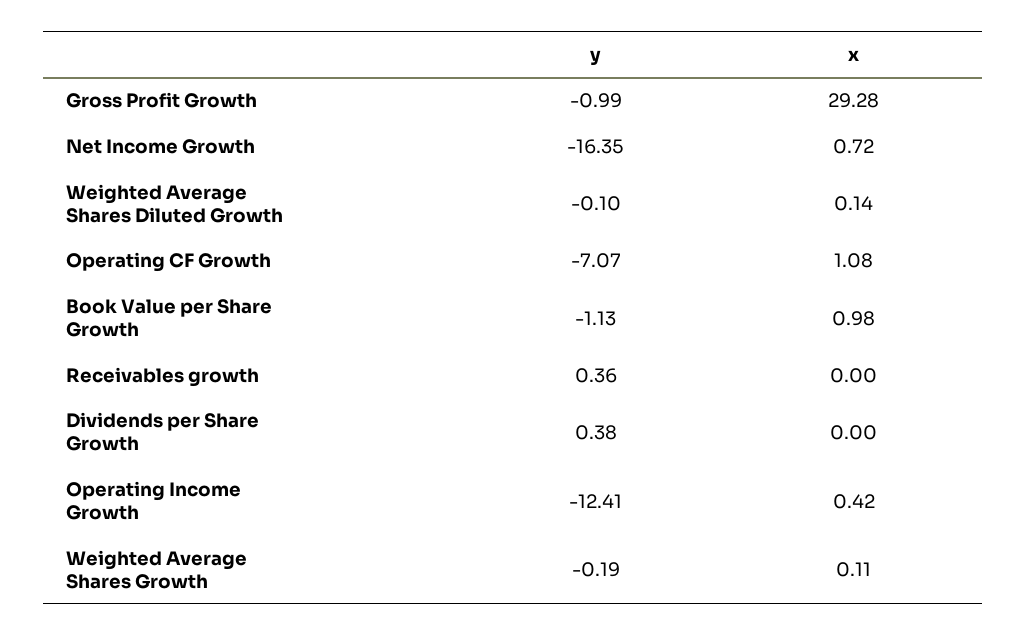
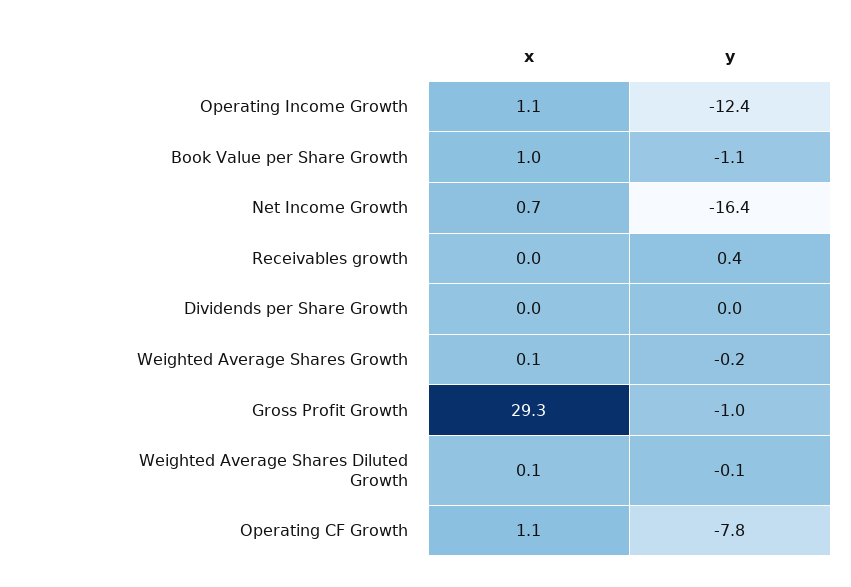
  {
    "y": {
      "Gross Profit Growth": -0.99,
      "Net Income Growth": -16.35,
      "Weighted Average Shares Diluted Growth": -0.1,
-     "Operating CF Growth": -7.07,
+     "Operating CF Growth": -7.8,
      "Book Value per Share Growth": -1.13,
      "Receivables growth": 0.36,
-     "Dividends per Share Growth": 0.38,
+     "Dividends per Share Growth": 0,
      "Operating Income Growth": -12.41,
      "Weighted Average Shares Growth": -0.19
    },
    "x": {
      "Gross Profit Growth": 29.28,
      "Net Income Growth": 0.72,
      "Weighted Average Shares Diluted Growth": 0.14,
      "Operating CF Growth": 1.08,
      "Book Value per Share Growth": 0.98,
      "Receivables growth": 0,
      "Dividends per Share Growth": 0,
-     "Operating Income Growth": 0.42,
+     "Operating Income Growth": 1.1,
      "Weighted Average Shares Growth": 0.11
    }
  }

